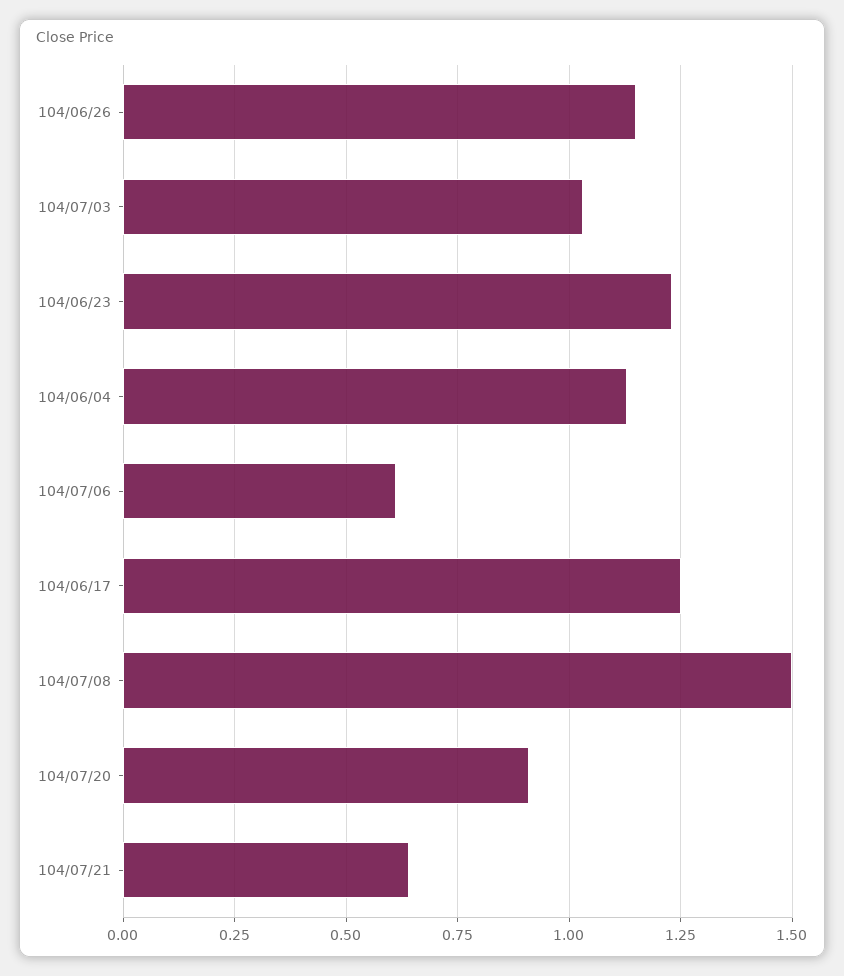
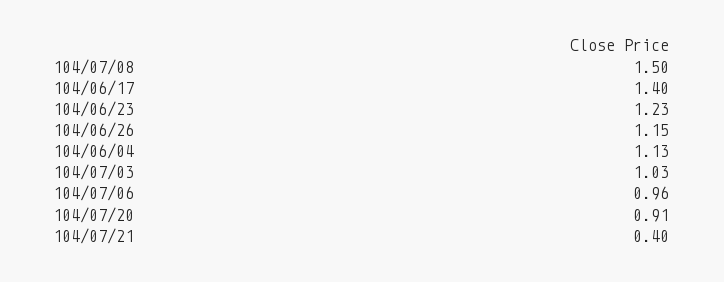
  {
    "104/06/26": 1.15,
    "104/07/03": 1.03,
    "104/06/23": 1.23,
    "104/06/04": 1.13,
-   "104/07/06": 0.6,
+   "104/07/06": 0.96,
-   "104/06/17": 1.25,
+   "104/06/17": 1.4,
    "104/07/08": 1.5,
    "104/07/20": 0.91,
-   "104/07/21": 0.65
+   "104/07/21": 0.4
  }

